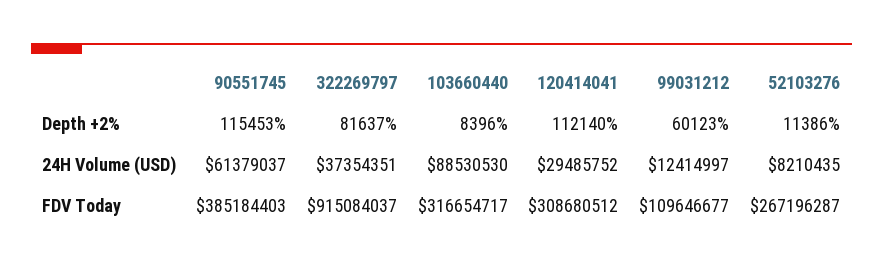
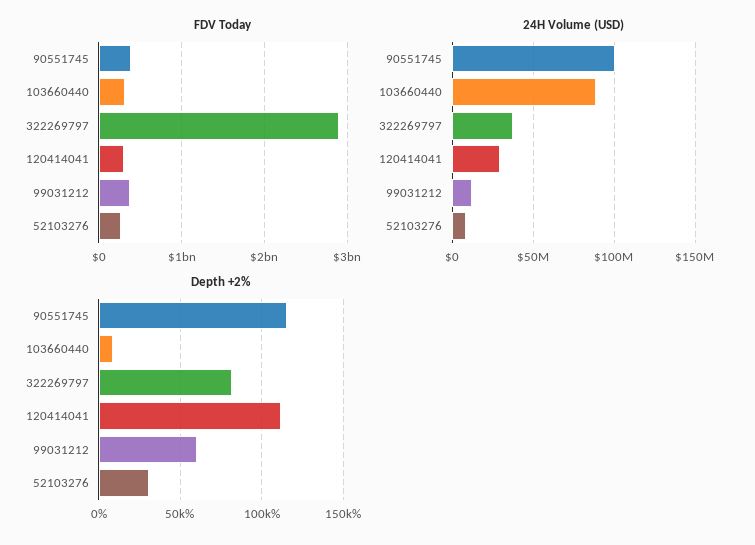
  {
    "Depth +2%": {
      "90551745": 115453,
      "322269797": 81637,
      "103660440": 8396,
      "120414041": 112140,
      "99031212": 60123,
-     "52103276": 11386
+     "52103276": 30000
    },
    "24H Volume (USD)": {
-     "90551745": 61379037,
+     "90551745": 100000000,
      "322269797": 37354351,
      "103660440": 88530530,
      "120414041": 29485752,
      "99031212": 12414997,
      "52103276": 8210435
    },
    "FDV Today": {
      "90551745": 385184403,
-     "322269797": 915084037,
+     "322269797": 2900000000,
      "103660440": 316654717,
      "120414041": 308680512,
-     "99031212": 109646677,
+     "99031212": 400000000,
      "52103276": 267196287
    }
  }

